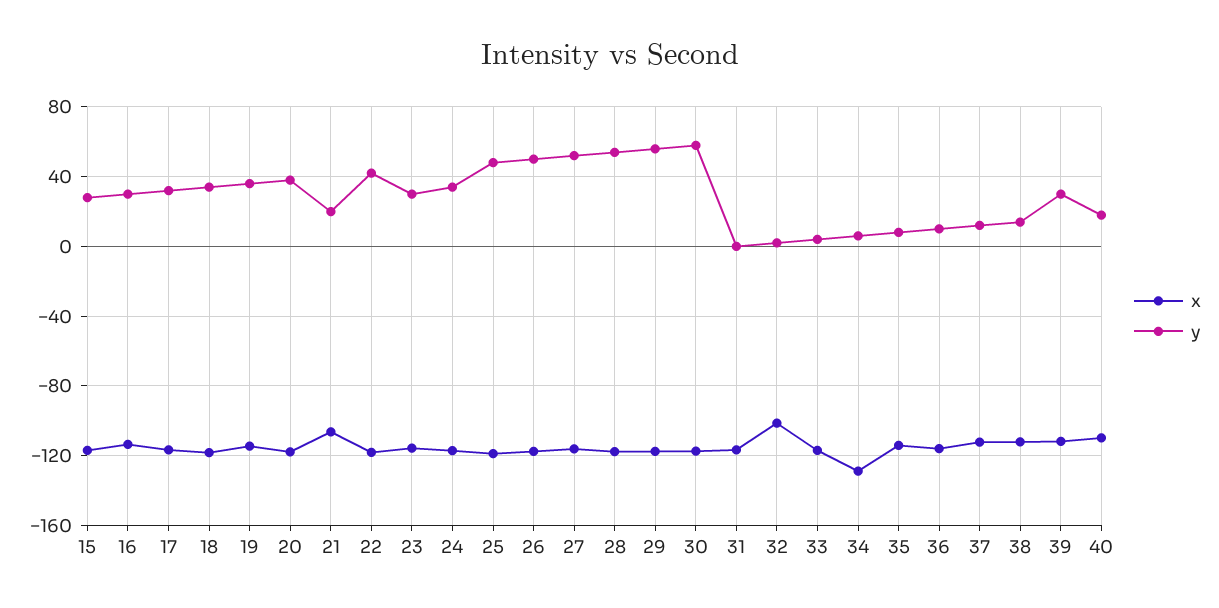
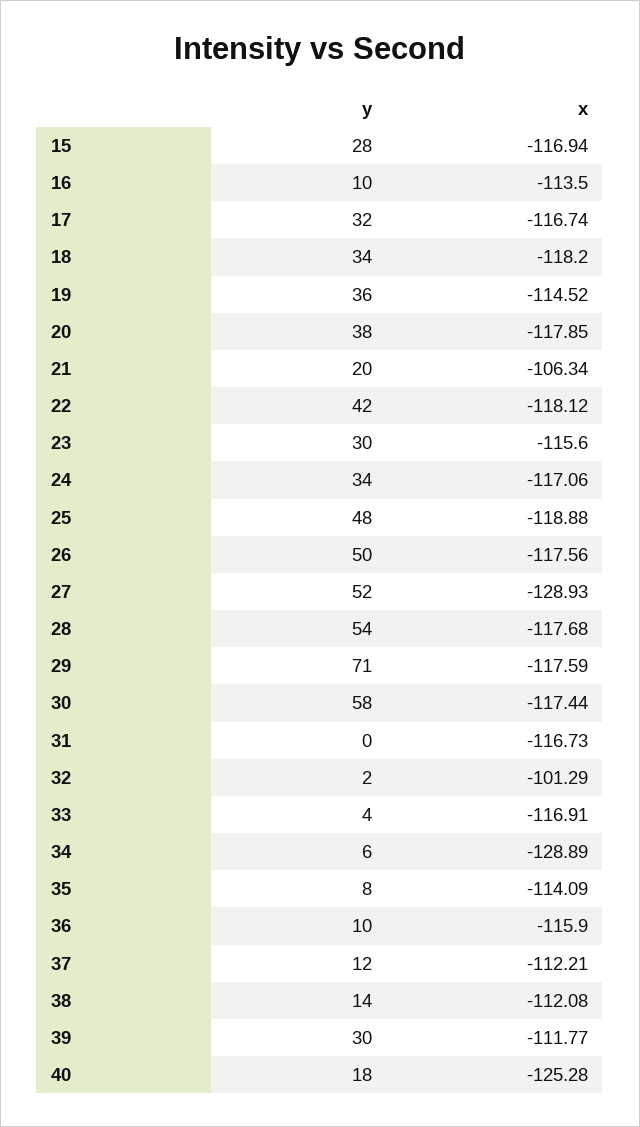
  {
    "x": {
      "15": -116.94,
      "16": -113.5,
      "17": -116.74,
      "18": -118.2,
      "19": -114.52,
      "20": -117.85,
      "21": -106.34,
      "22": -118.12,
      "23": -115.6,
      "24": -117.06,
      "25": -118.88,
      "26": -117.56,
-     "27": -115,
+     "27": -128.93,
      "28": -117.68,
      "29": -117.59,
      "30": -117.44,
      "31": -116.73,
      "32": -101.29,
      "33": -116.91,
      "34": -128.89,
      "35": -114.09,
      "36": -115.9,
      "37": -112.21,
      "38": -112.08,
      "39": -111.77,
-     "40": -110
+     "40": -125.28
    },
    "y": {
      "15": 28,
-     "16": 30,
+     "16": 10,
      "17": 32,
      "18": 34,
      "19": 36,
      "20": 38,
      "21": 20,
      "22": 42,
      "23": 30,
      "24": 34,
      "25": 48,
      "26": 50,
      "27": 52,
      "28": 54,
-     "29": 55,
+     "29": 71,
      "30": 58,
      "31": 0,
      "32": 2,
      "33": 4,
      "34": 6,
      "35": 8,
      "36": 10,
      "37": 12,
      "38": 14,
      "39": 30,
      "40": 18
    }
  }

